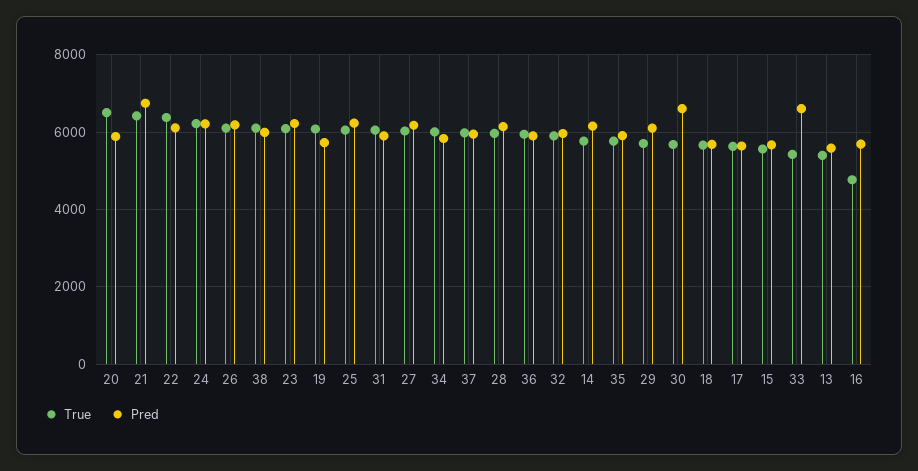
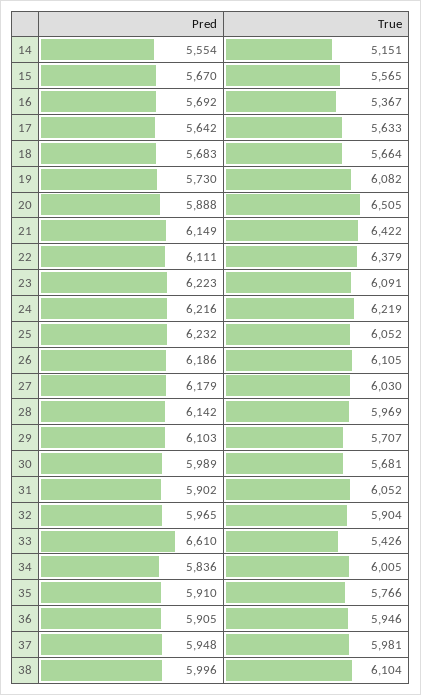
  {
    "True": {
      "20": 6505,
      "21": 6422,
      "22": 6379,
      "24": 6219,
      "26": 6105,
      "38": 6104,
      "23": 6091,
      "19": 6082,
      "25": 6052,
      "31": 6052,
      "27": 6030,
      "34": 6005,
      "37": 5981,
      "28": 5969,
      "36": 5946,
      "32": 5904,
-     "14": 5800,
+     "14": 5151,
      "35": 5766,
      "29": 5707,
      "30": 5681,
      "18": 5664,
      "17": 5633,
      "15": 5565,
      "33": 5426,
-     "13": 5400,
-     "16": 4800
+     "16": 5367
    },
    "Pred": {
      "20": 5888,
-     "21": 6800,
+     "21": 6149,
      "22": 6111,
      "24": 6216,
      "26": 6186,
      "38": 5996,
      "23": 6223,
      "19": 5730,
      "25": 6232,
      "31": 5902,
      "27": 6179,
      "34": 5836,
      "37": 5948,
      "28": 6142,
      "36": 5905,
      "32": 5965,
-     "14": 6200,
+     "14": 5554,
      "35": 5910,
      "29": 6103,
-     "30": 6600,
+     "30": 5989,
      "18": 5683,
      "17": 5642,
      "15": 5670,
      "33": 6610,
-     "13": 5600,
      "16": 5692
    }
  }

